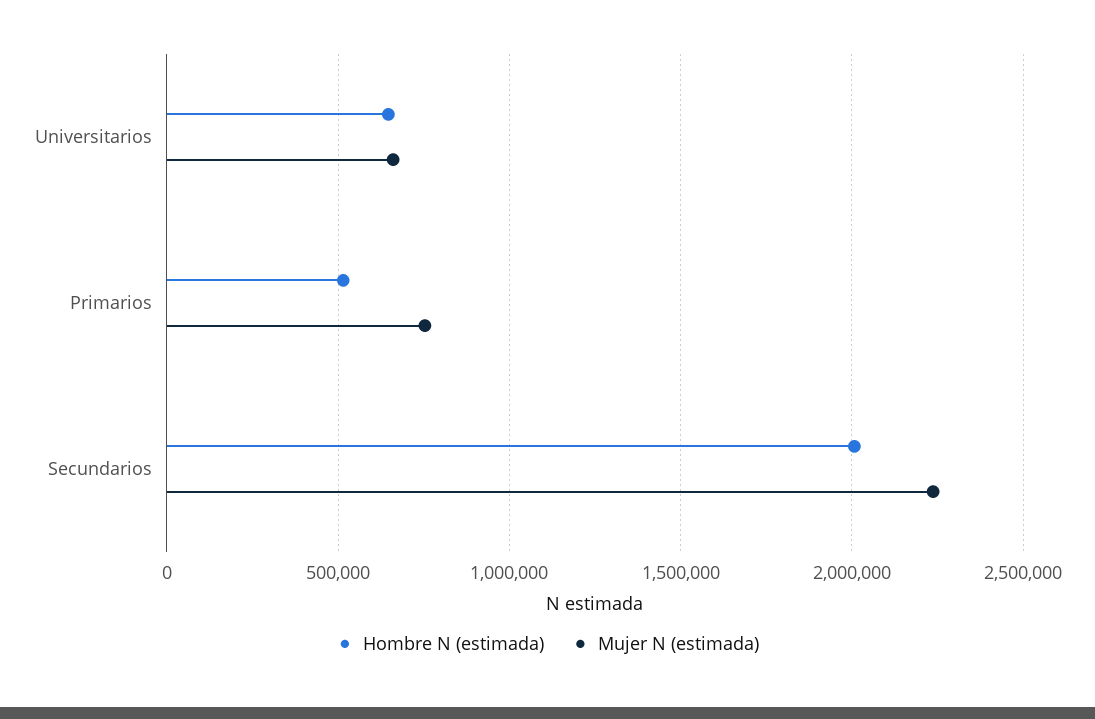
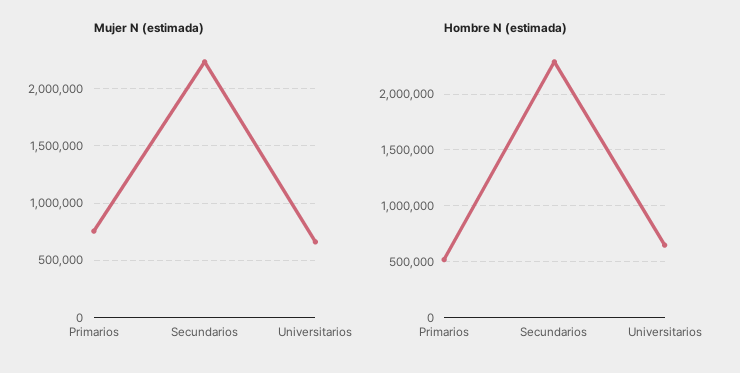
  {
    "Hombre N (estimada)": {
      "Universitarios": 650000,
      "Primarios": 500000,
-     "Secundarios": 2000000
+     "Secundarios": 2300000
    },
    "Mujer N (estimada)": {
      "Universitarios": 650000,
      "Primarios": 750000,
      "Secundarios": 2250000
    }
  }

